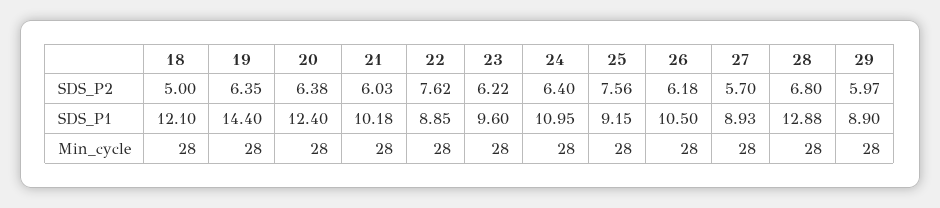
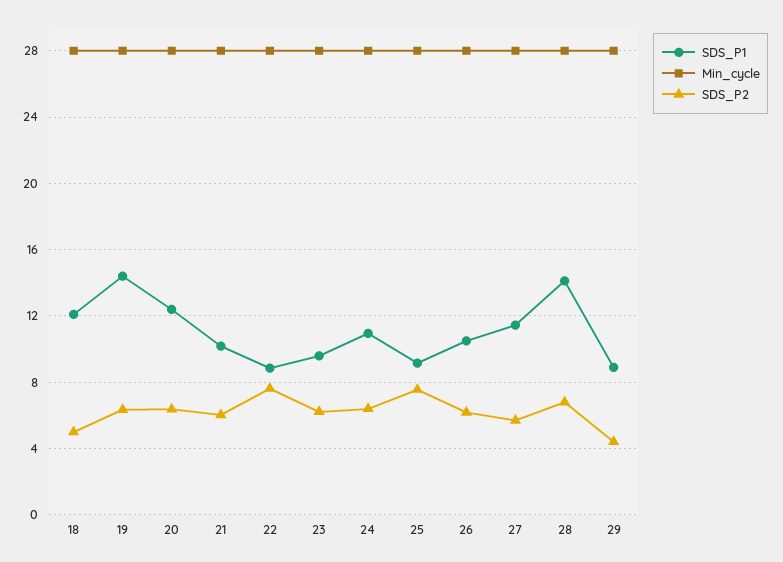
  {
    "SDS_P2": {
      "18": 5,
      "19": 6.35,
      "20": 6.38,
      "21": 6.03,
      "22": 7.62,
      "23": 6.22,
      "24": 6.4,
      "25": 7.56,
      "26": 6.18,
      "27": 5.7,
      "28": 6.8,
-     "29": 5.97
+     "29": 4.5
    },
    "SDS_P1": {
      "18": 12.1,
      "19": 14.4,
      "20": 12.4,
      "21": 10.18,
      "22": 8.85,
      "23": 9.6,
      "24": 10.95,
      "25": 9.15,
      "26": 10.5,
-     "27": 8.93,
+     "27": 11.5,
-     "28": 12.88,
+     "28": 14,
      "29": 8.9
    },
    "Min_cycle": {
      "18": 28,
      "19": 28,
      "20": 28,
      "21": 28,
      "22": 28,
      "23": 28,
      "24": 28,
      "25": 28,
      "26": 28,
      "27": 28,
      "28": 28,
      "29": 28
    }
  }

